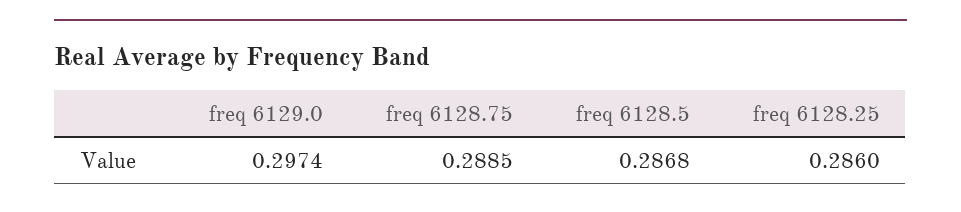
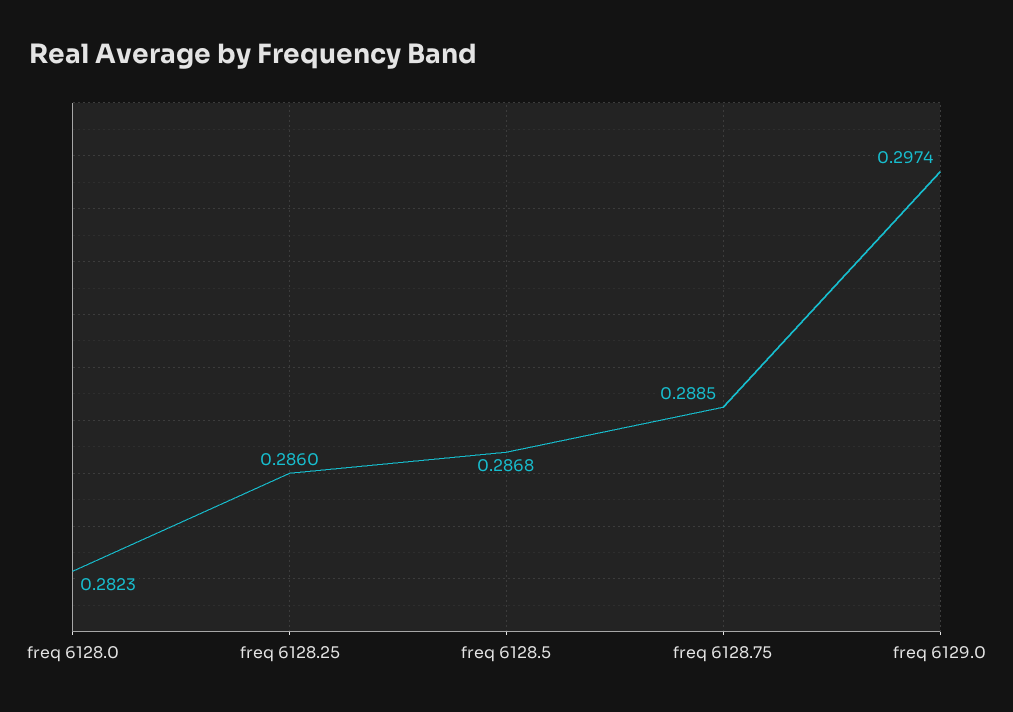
  {
    "freq 6129.0": 0.2974,
    "freq 6128.75": 0.2885,
    "freq 6128.5": 0.2868,
-   "freq 6128.25": 0.286
+   "freq 6128.25": 0.286,
+   "freq 6128.0": 0.2823
  }

